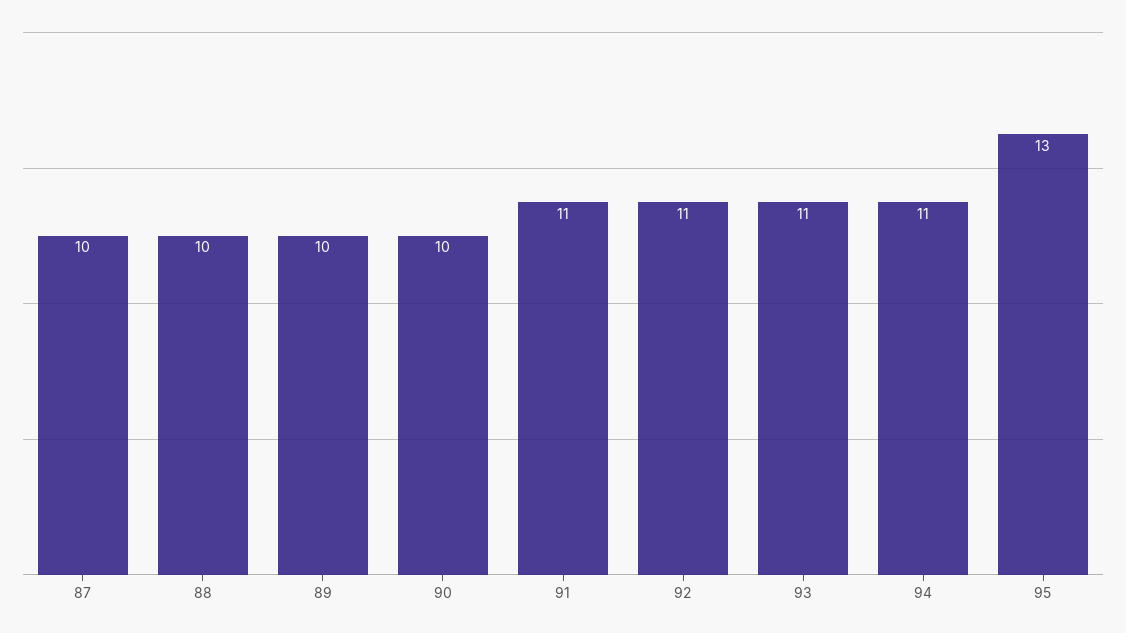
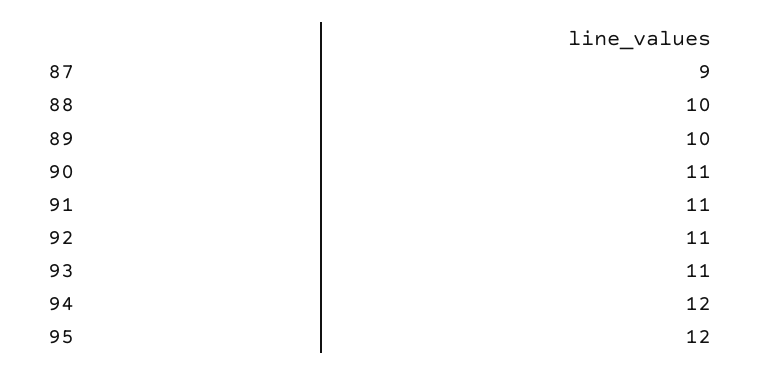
  {
-   "87": 10,
+   "87": 9,
    "88": 10,
    "89": 10,
-   "90": 10,
+   "90": 11,
    "91": 11,
    "92": 11,
    "93": 11,
-   "94": 11,
+   "94": 12,
-   "95": 13
+   "95": 12
  }

